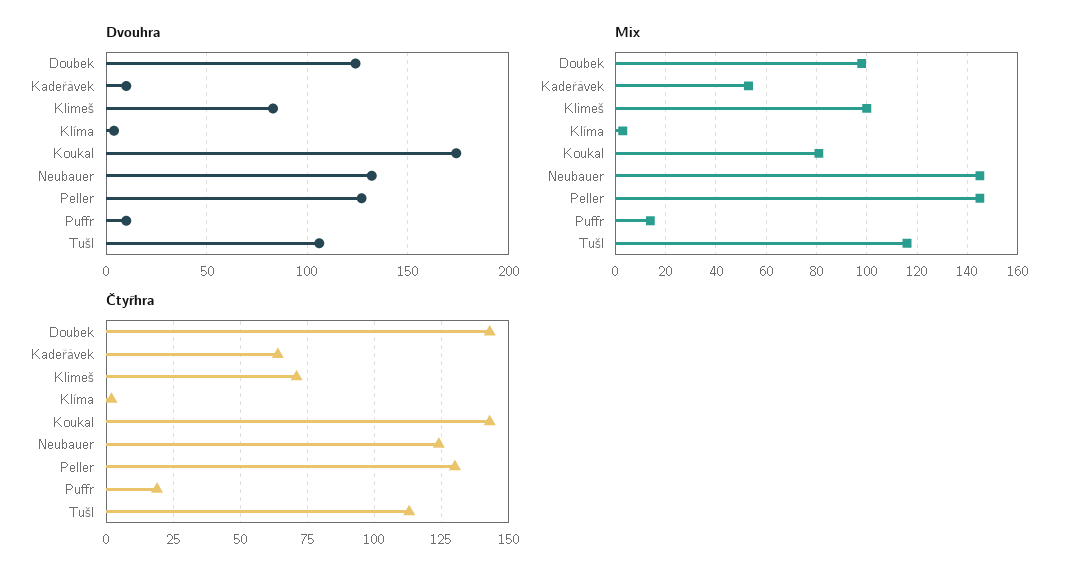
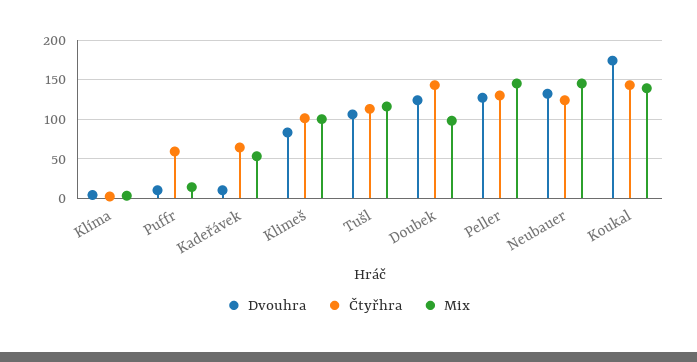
  {
    "Dvouhra": {
      "Doubek": 125,
      "Kadeřávek": 10,
      "Klimeš": 85,
      "Klíma": 5,
      "Koukal": 175,
      "Neubauer": 130,
      "Peller": 125,
      "Puffr": 10,
      "Tušl": 105
    },
    "Mix": {
      "Doubek": 100,
      "Kadeřávek": 55,
      "Klimeš": 100,
      "Klíma": 5,
-     "Koukal": 80,
+     "Koukal": 140,
      "Neubauer": 145,
      "Peller": 145,
      "Puffr": 15,
      "Tušl": 115
    },
    "Čtyřhra": {
      "Doubek": 145,
      "Kadeřávek": 65,
-     "Klimeš": 70,
+     "Klimeš": 100,
      "Klíma": 0,
      "Koukal": 145,
      "Neubauer": 125,
      "Peller": 130,
-     "Puffr": 20,
+     "Puffr": 60,
      "Tušl": 115
    }
  }

